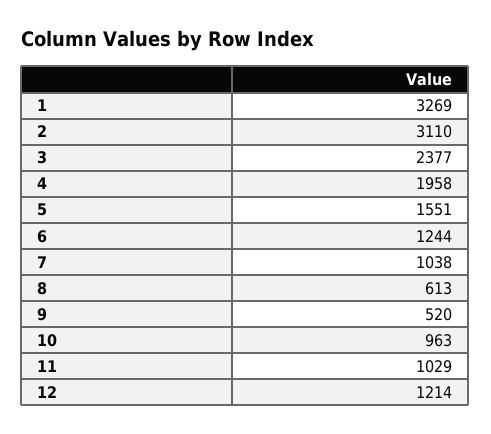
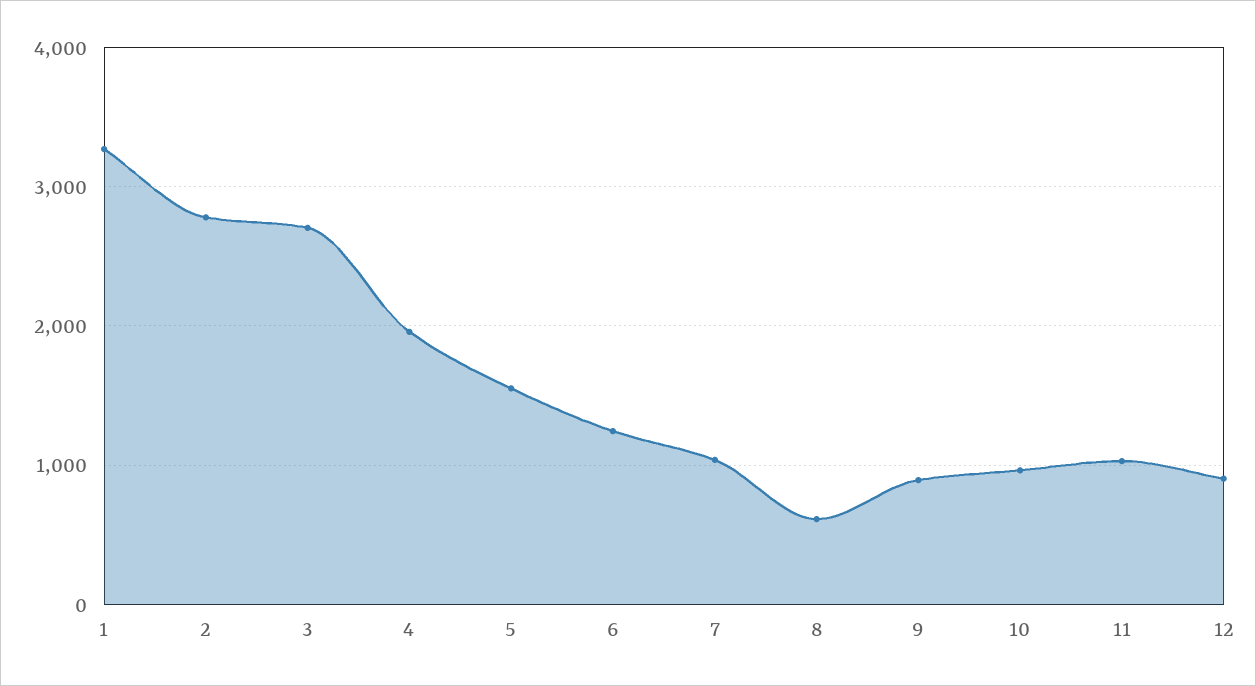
  {
    "1": 3269,
-   "2": 3110,
+   "2": 2800,
-   "3": 2377,
+   "3": 2700,
    "4": 1958,
    "5": 1551,
    "6": 1244,
    "7": 1038,
    "8": 613,
-   "9": 520,
+   "9": 900,
    "10": 963,
    "11": 1029,
-   "12": 1214
+   "12": 900
  }

